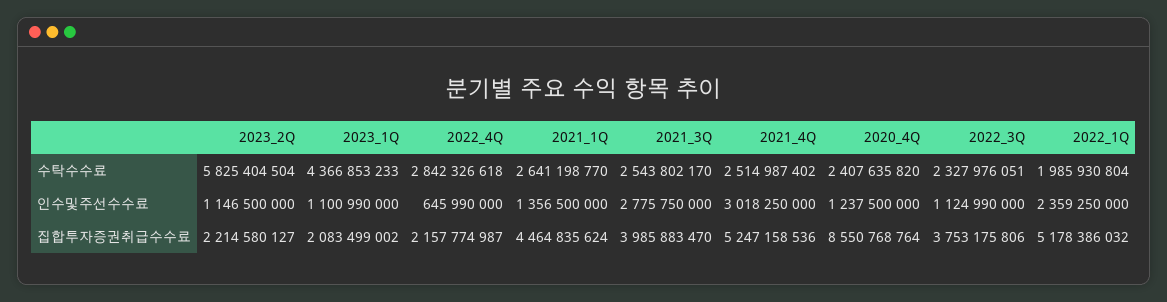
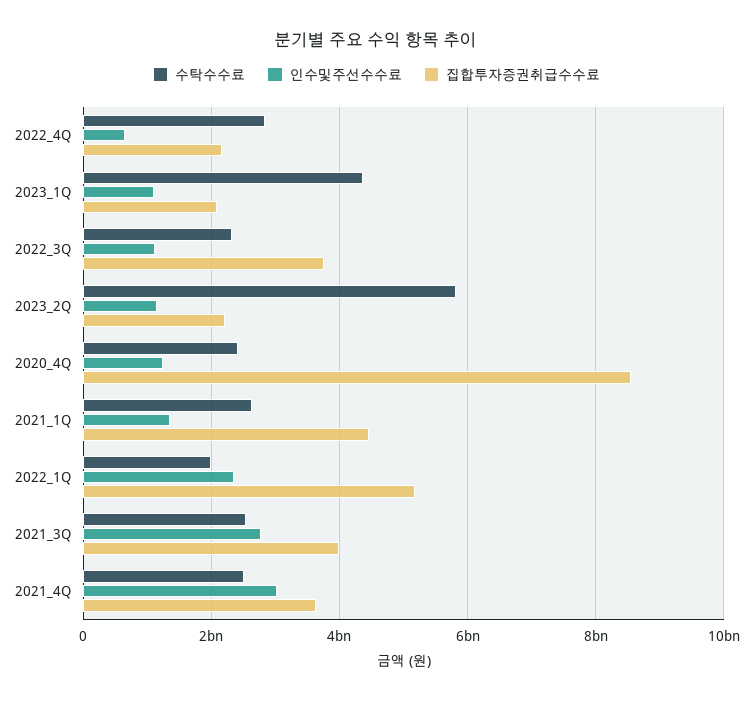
  {
    "수탁수수료": {
      "2023_2Q": 5825404504,
      "2023_1Q": 4366853233,
      "2022_4Q": 2842326618,
      "2021_1Q": 2641198770,
      "2021_3Q": 2543802170,
      "2021_4Q": 2514987402,
      "2020_4Q": 2407635820,
      "2022_3Q": 2327976051,
      "2022_1Q": 1985930804
    },
    "인수및주선수수료": {
      "2023_2Q": 1146500000,
      "2023_1Q": 1100990000,
      "2022_4Q": 645990000,
      "2021_1Q": 1356500000,
      "2021_3Q": 2775750000,
      "2021_4Q": 3018250000,
      "2020_4Q": 1237500000,
      "2022_3Q": 1124990000,
      "2022_1Q": 2359250000
    },
    "집합투자증권취급수수료": {
      "2023_2Q": 2214580127,
      "2023_1Q": 2083499002,
      "2022_4Q": 2157774987,
      "2021_1Q": 4464835624,
      "2021_3Q": 3985883470,
-     "2021_4Q": 5247158536,
+     "2021_4Q": 3600000000,
      "2020_4Q": 8550768764,
      "2022_3Q": 3753175806,
      "2022_1Q": 5178386032
    }
  }

